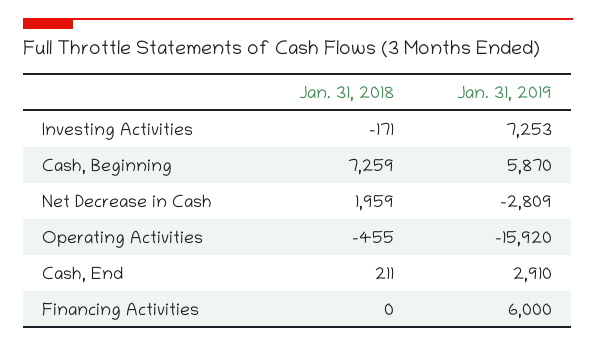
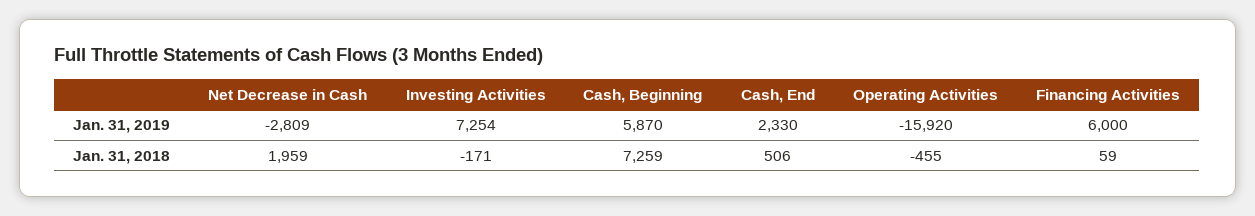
  {
    "Jan. 31, 2018": {
      "Investing Activities": -171,
      "Cash, Beginning": 7259,
      "Net Decrease in Cash": 1959,
      "Operating Activities": -455,
-     "Cash, End": 211,
+     "Cash, End": 506,
-     "Financing Activities": 0
+     "Financing Activities": 59
    },
    "Jan. 31, 2019": {
-     "Investing Activities": 7253,
+     "Investing Activities": 7254,
      "Cash, Beginning": 5870,
      "Net Decrease in Cash": -2809,
      "Operating Activities": -15920,
-     "Cash, End": 2910,
+     "Cash, End": 2330,
      "Financing Activities": 6000
    }
  }

